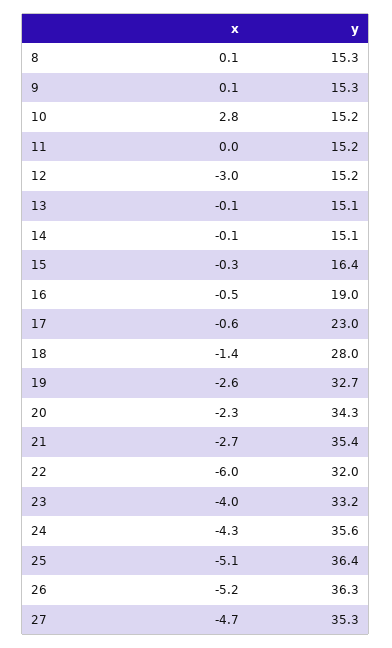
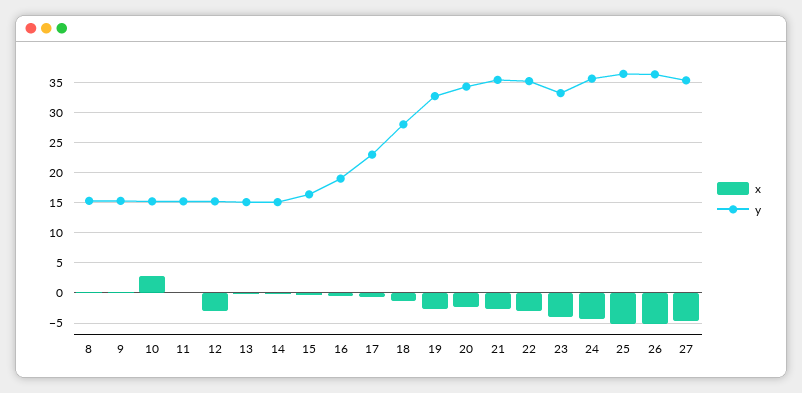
  {
    "x": {
      "8": 0.1,
      "9": 0.1,
      "10": 2.8,
      "11": 0,
      "12": -3,
      "13": -0.1,
      "14": -0.1,
      "15": -0.3,
      "16": -0.5,
      "17": -0.6,
      "18": -1.4,
      "19": -2.6,
      "20": -2.3,
      "21": -2.7,
-     "22": -6,
+     "22": -3,
      "23": -4,
      "24": -4.3,
      "25": -5.1,
      "26": -5.2,
      "27": -4.7
    },
    "y": {
      "8": 15.3,
      "9": 15.3,
      "10": 15.2,
      "11": 15.2,
      "12": 15.2,
      "13": 15.1,
      "14": 15.1,
      "15": 16.4,
      "16": 19,
      "17": 23,
      "18": 28,
      "19": 32.7,
      "20": 34.3,
      "21": 35.4,
-     "22": 32,
+     "22": 35,
      "23": 33.2,
      "24": 35.6,
      "25": 36.4,
      "26": 36.3,
      "27": 35.3
    }
  }

